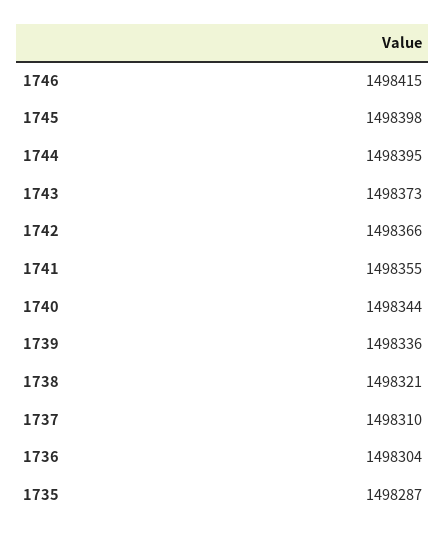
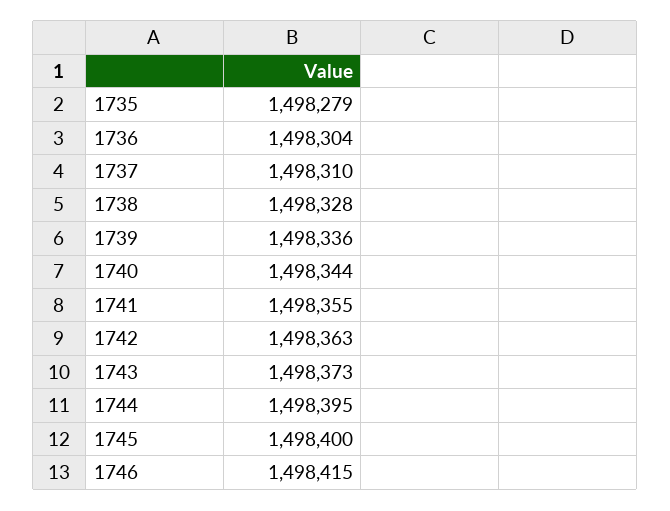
  {
    "1746": 1498415,
-   "1745": 1498398,
+   "1745": 1498400,
    "1744": 1498395,
    "1743": 1498373,
-   "1742": 1498366,
+   "1742": 1498363,
    "1741": 1498355,
    "1740": 1498344,
    "1739": 1498336,
-   "1738": 1498321,
+   "1738": 1498328,
    "1737": 1498310,
    "1736": 1498304,
-   "1735": 1498287
+   "1735": 1498279
  }

